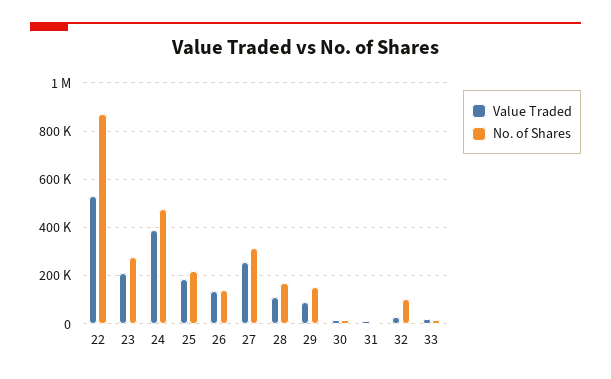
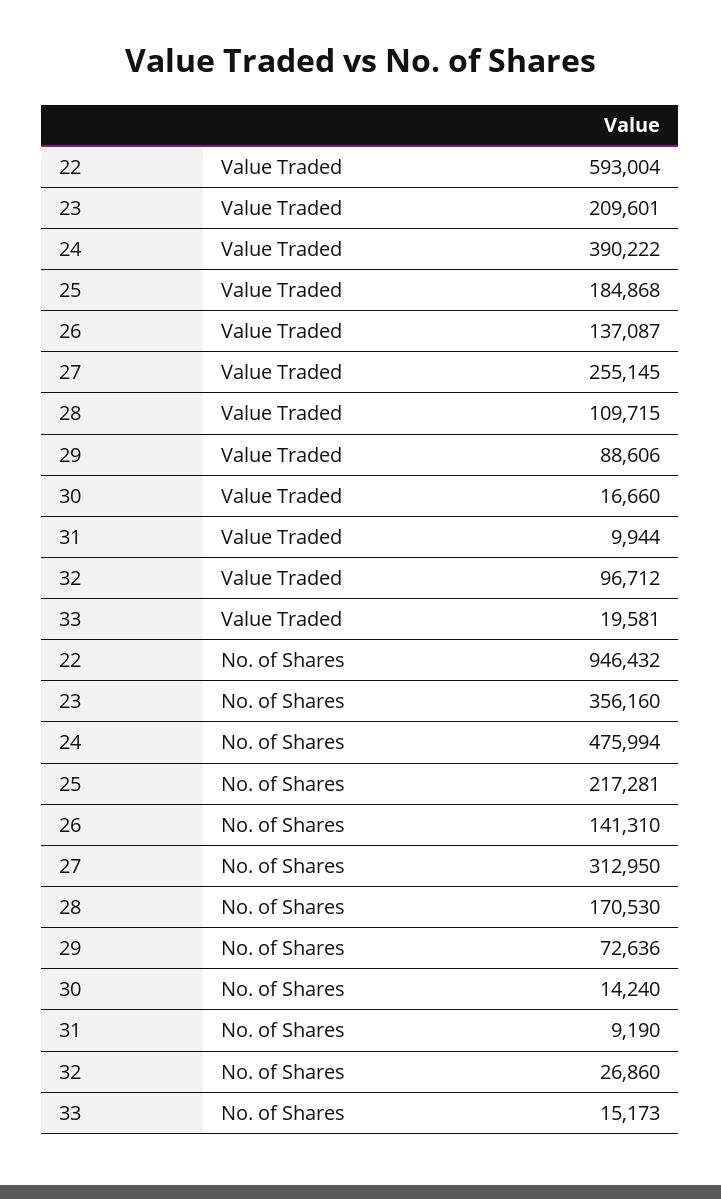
  {
    "Value Traded": {
-     "22": 525000,
+     "22": 593004,
      "23": 209601,
      "24": 390222,
      "25": 184868,
      "26": 137087,
      "27": 255145,
      "28": 109715,
      "29": 88606,
      "30": 16660,
      "31": 9944,
-     "32": 25000,
+     "32": 96712,
      "33": 19581
    },
    "No. of Shares": {
-     "22": 875000,
+     "22": 946432,
-     "23": 275000,
+     "23": 356160,
      "24": 475994,
      "25": 217281,
      "26": 141310,
      "27": 312950,
      "28": 170530,
-     "29": 150000,
+     "29": 72636,
      "30": 14240,
      "31": 9190,
-     "32": 100000,
+     "32": 26860,
      "33": 15173
    }
  }

